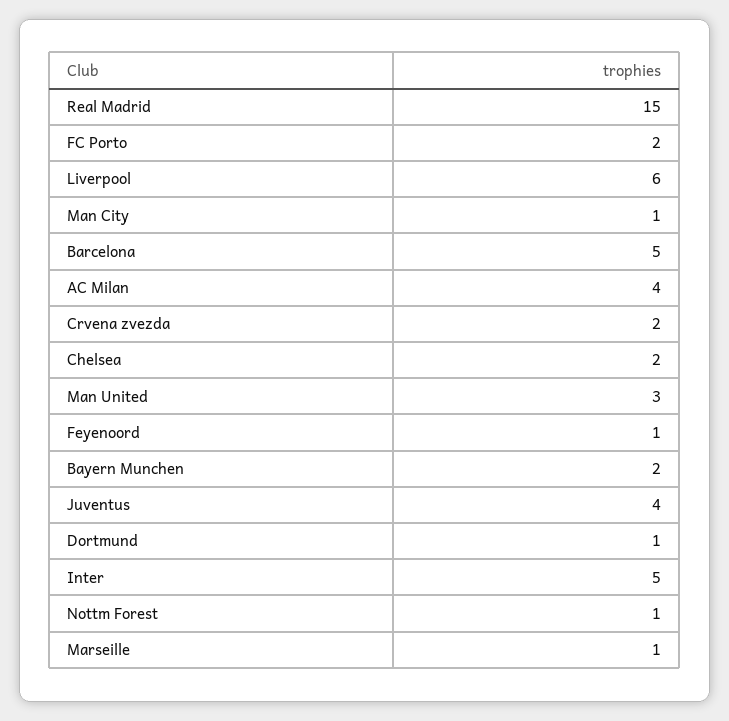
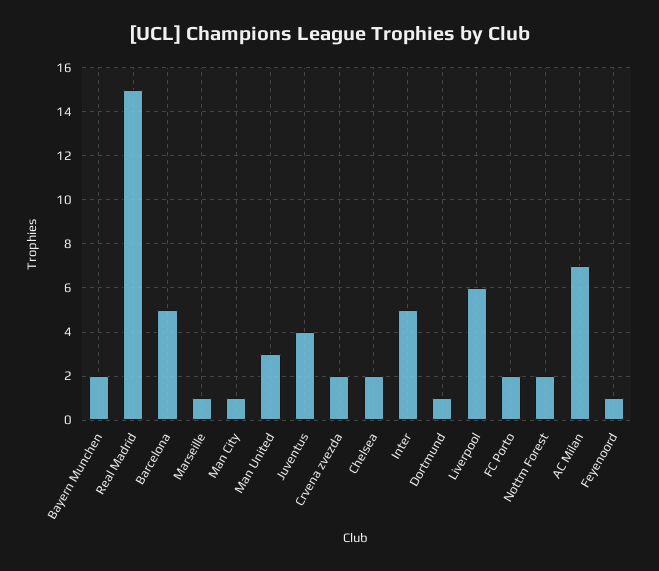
  {
    "Real Madrid": 15,
    "FC Porto": 2,
    "Liverpool": 6,
    "Man City": 1,
    "Barcelona": 5,
-   "AC Milan": 4,
+   "AC Milan": 7,
    "Crvena zvezda": 2,
    "Chelsea": 2,
    "Man United": 3,
    "Feyenoord": 1,
    "Bayern Munchen": 2,
    "Juventus": 4,
    "Dortmund": 1,
    "Inter": 5,
-   "Nottm Forest": 1,
+   "Nottm Forest": 2,
    "Marseille": 1
  }

